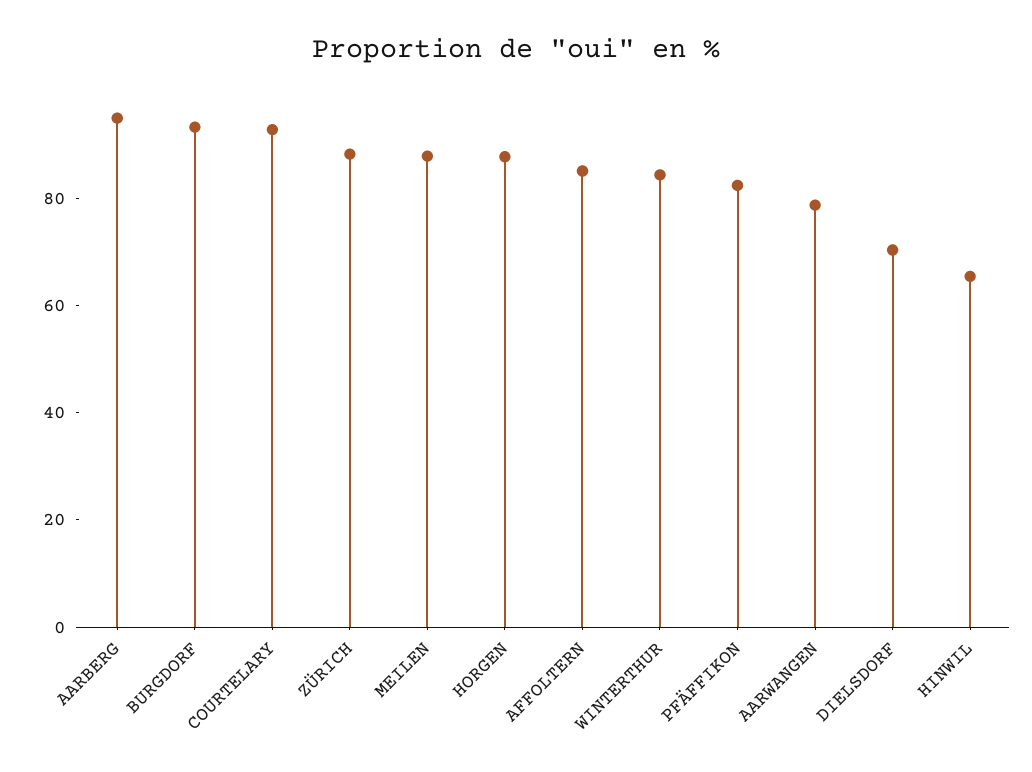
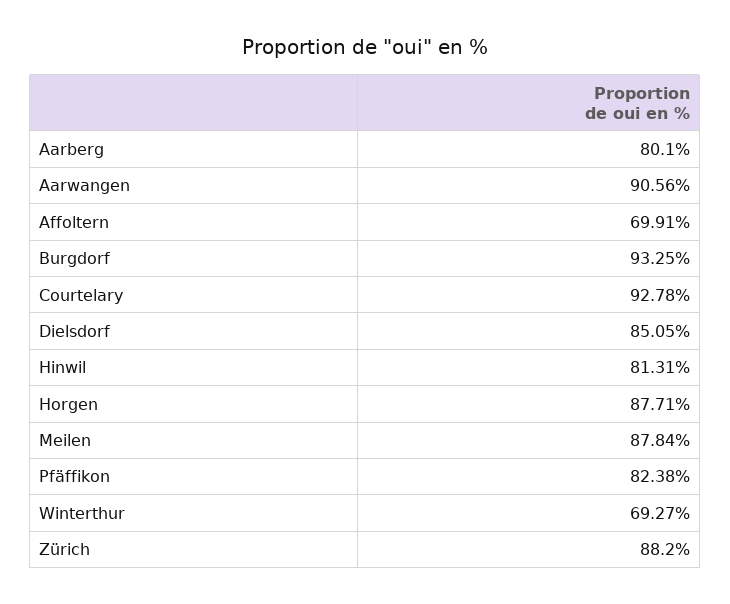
  {
-   "AARBERG": 95,
+   "AARBERG": 80.1,
    "BURGDORF": 93.25,
    "COURTELARY": 92.78,
    "ZÜRICH": 88.2,
    "MEILEN": 87.84,
    "HORGEN": 87.71,
-   "AFFOLTERN": 85,
+   "AFFOLTERN": 69.91,
-   "WINTERTHUR": 85,
+   "WINTERTHUR": 69.27,
    "PFÄFFIKON": 82.38,
-   "AARWANGEN": 80,
+   "AARWANGEN": 90.56,
-   "DIELSDORF": 70,
+   "DIELSDORF": 85.05,
-   "HINWIL": 65
+   "HINWIL": 81.31
  }

